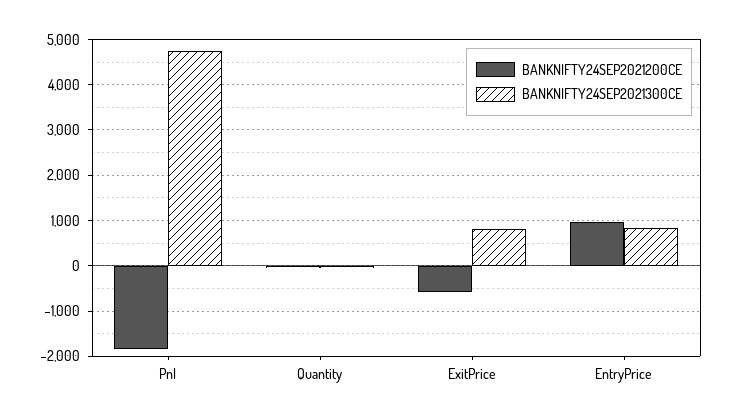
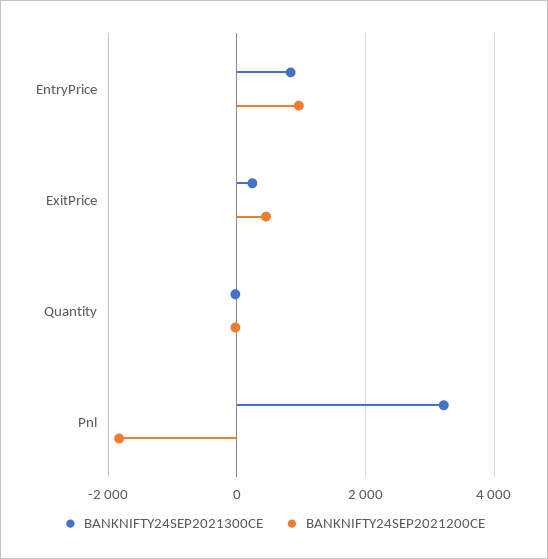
  {
    "BANKNIFTY24SEP2021200CE": {
      "Pnl": -1800,
      "Quantity": 0,
-     "ExitPrice": -600,
+     "ExitPrice": 400,
      "EntryPrice": 1000
    },
    "BANKNIFTY24SEP2021300CE": {
-     "Pnl": 4800,
+     "Pnl": 3200,
      "Quantity": 0,
-     "ExitPrice": 800,
+     "ExitPrice": 200,
      "EntryPrice": 800
    }
  }

